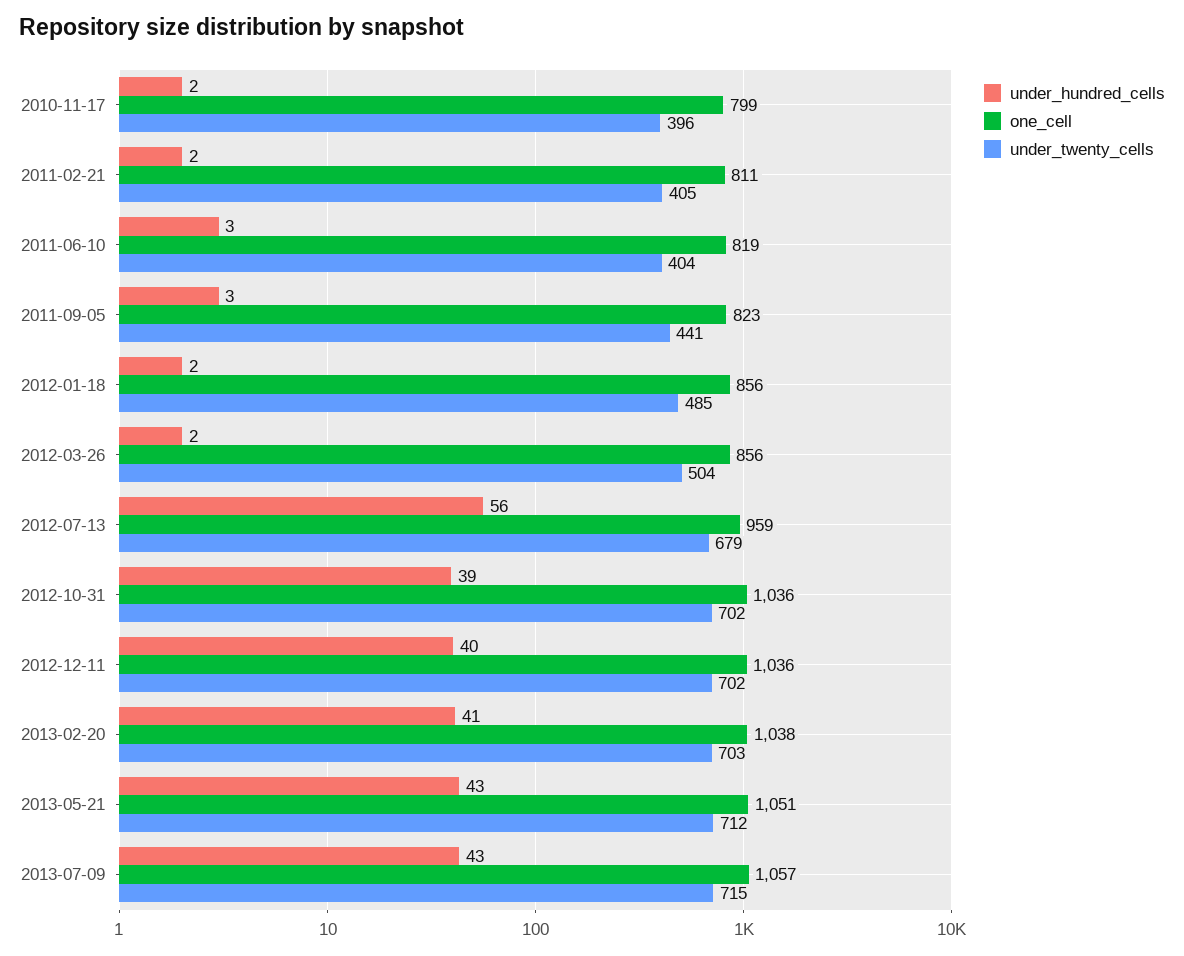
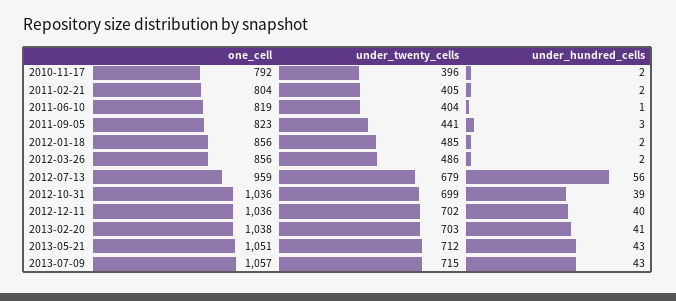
  {
    "under_hundred_cells": {
      "2010-11-17": 2,
      "2011-02-21": 2,
-     "2011-06-10": 3,
+     "2011-06-10": 1,
      "2011-09-05": 3,
      "2012-01-18": 2,
      "2012-03-26": 2,
      "2012-07-13": 56,
      "2012-10-31": 39,
      "2012-12-11": 40,
      "2013-02-20": 41,
      "2013-05-21": 43,
      "2013-07-09": 43
    },
    "one_cell": {
-     "2010-11-17": 799,
+     "2010-11-17": 792,
-     "2011-02-21": 811,
+     "2011-02-21": 804,
      "2011-06-10": 819,
      "2011-09-05": 823,
      "2012-01-18": 856,
      "2012-03-26": 856,
      "2012-07-13": 959,
      "2012-10-31": 1036,
      "2012-12-11": 1036,
      "2013-02-20": 1038,
      "2013-05-21": 1051,
      "2013-07-09": 1057
    },
    "under_twenty_cells": {
      "2010-11-17": 396,
      "2011-02-21": 405,
      "2011-06-10": 404,
      "2011-09-05": 441,
      "2012-01-18": 485,
-     "2012-03-26": 504,
+     "2012-03-26": 486,
      "2012-07-13": 679,
-     "2012-10-31": 702,
+     "2012-10-31": 699,
      "2012-12-11": 702,
      "2013-02-20": 703,
      "2013-05-21": 712,
      "2013-07-09": 715
    }
  }

